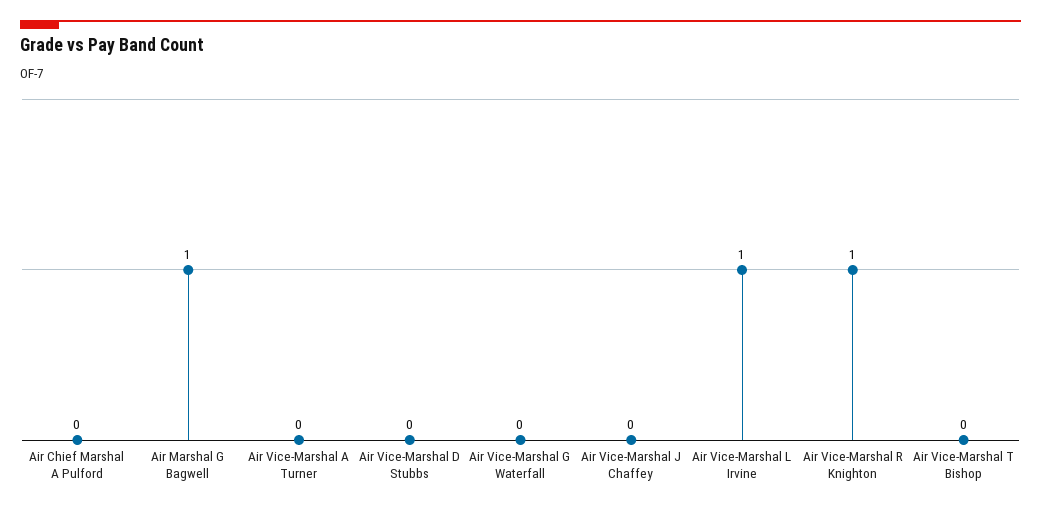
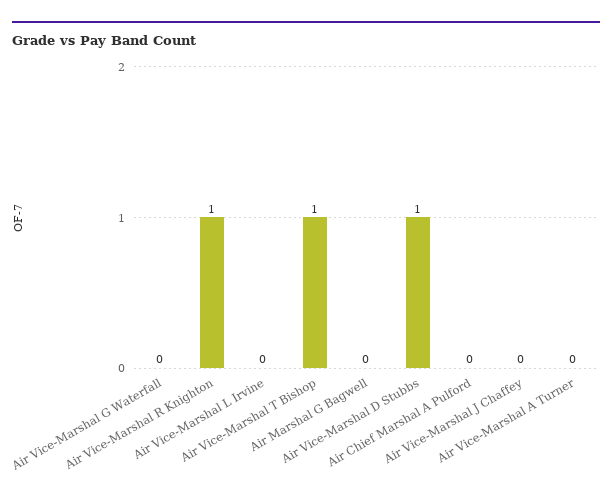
  {
    "Air Chief Marshal A Pulford": 0,
-   "Air Marshal G Bagwell": 1,
+   "Air Marshal G Bagwell": 0,
    "Air Vice-Marshal A Turner": 0,
-   "Air Vice-Marshal D Stubbs": 0,
+   "Air Vice-Marshal D Stubbs": 1,
    "Air Vice-Marshal G Waterfall": 0,
    "Air Vice-Marshal J Chaffey": 0,
-   "Air Vice-Marshal L Irvine": 1,
+   "Air Vice-Marshal L Irvine": 0,
    "Air Vice-Marshal R Knighton": 1,
-   "Air Vice-Marshal T Bishop": 0
+   "Air Vice-Marshal T Bishop": 1
  }

